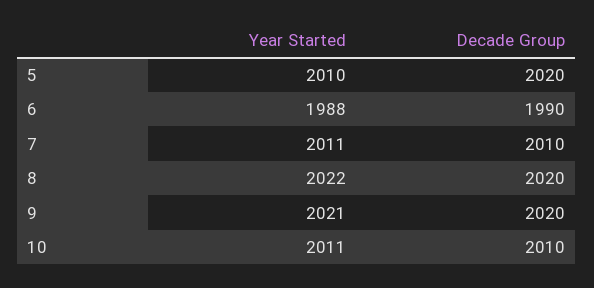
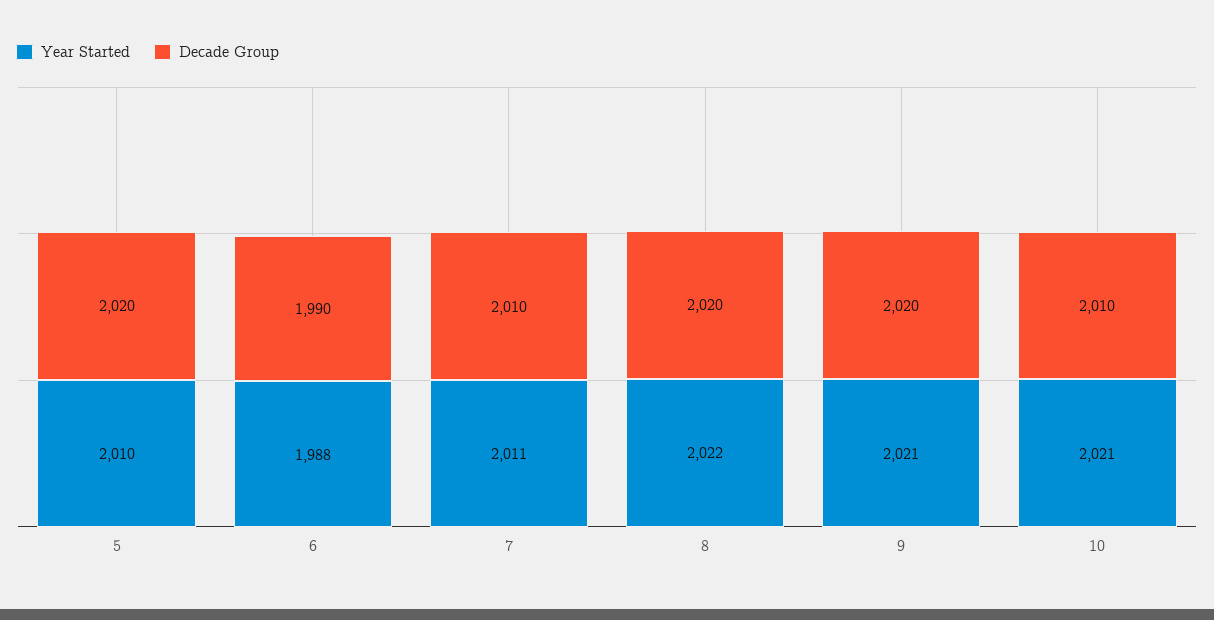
  {
    "Year Started": {
      "5": 2010,
      "6": 1988,
      "7": 2011,
      "8": 2022,
      "9": 2021,
-     "10": 2011
+     "10": 2021
    },
    "Decade Group": {
      "5": 2020,
      "6": 1990,
      "7": 2010,
      "8": 2020,
      "9": 2020,
      "10": 2010
    }
  }

